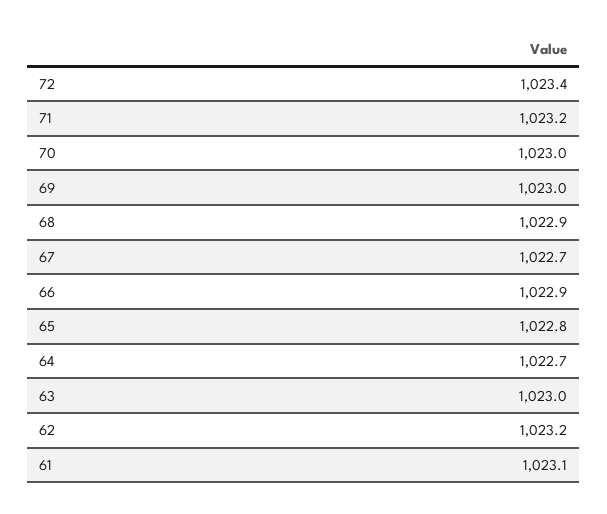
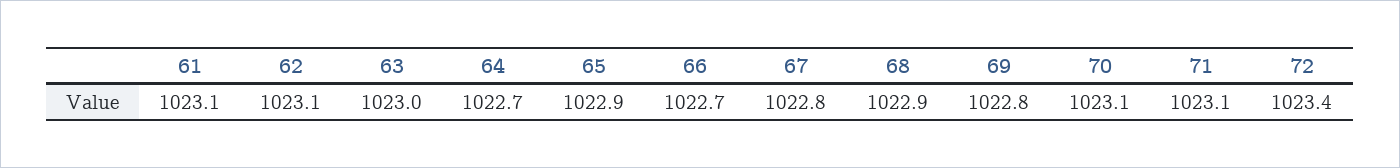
  {
    "72": 1023.4,
-   "71": 1023.2,
+   "71": 1023.1,
-   "70": 1023,
+   "70": 1023.1,
-   "69": 1023,
+   "69": 1022.8,
    "68": 1022.9,
-   "67": 1022.7,
+   "67": 1022.8,
-   "66": 1022.9,
+   "66": 1022.7,
-   "65": 1022.8,
+   "65": 1022.9,
    "64": 1022.7,
    "63": 1023,
-   "62": 1023.2,
+   "62": 1023.1,
    "61": 1023.1
  }

